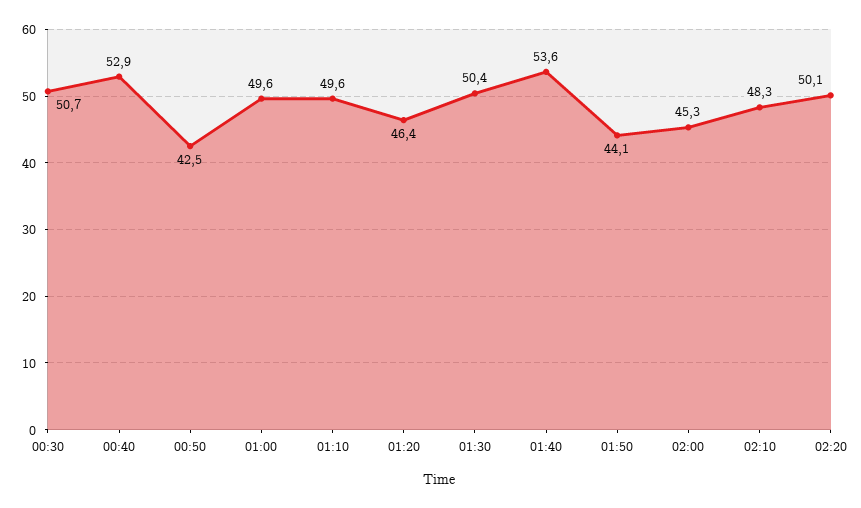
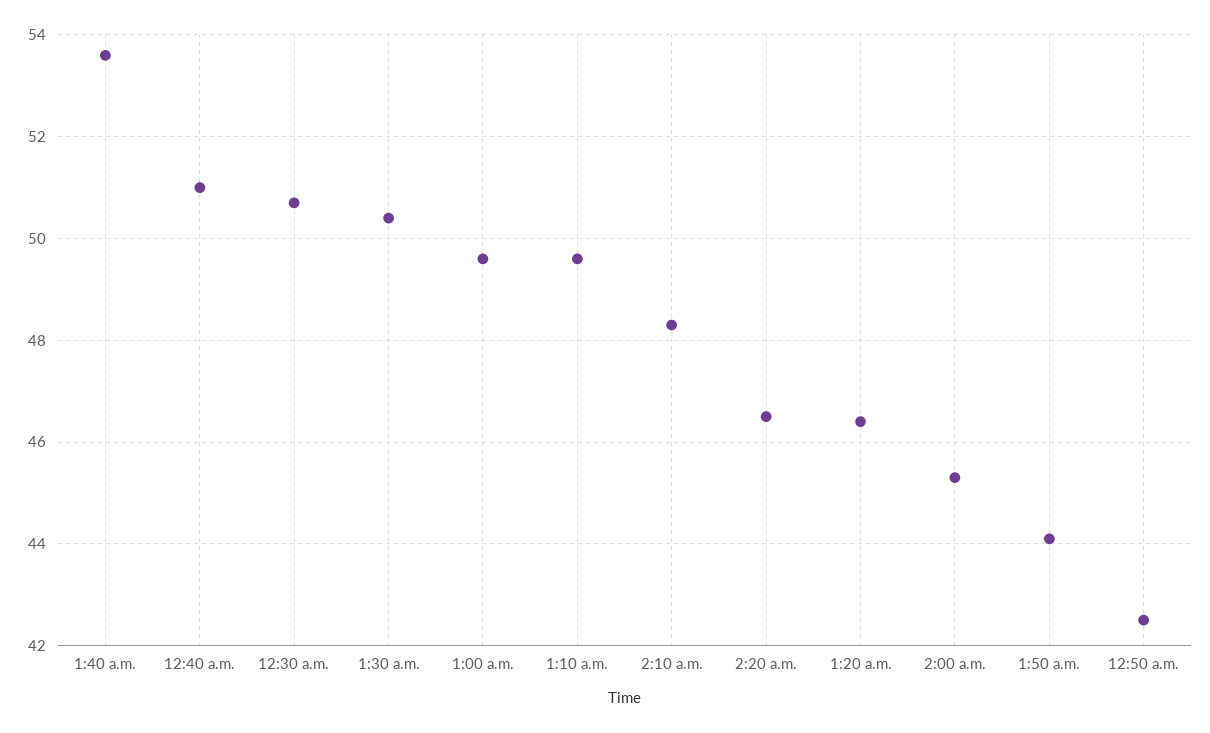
  {
    "00:30": 50.7,
-   "00:40": 52.9,
+   "00:40": 51,
    "00:50": 42.5,
    "01:00": 49.6,
    "01:10": 49.6,
    "01:20": 46.4,
    "01:30": 50.4,
    "01:40": 53.6,
    "01:50": 44.1,
    "02:00": 45.3,
    "02:10": 48.3,
-   "02:20": 50.1
+   "02:20": 46.5
  }

